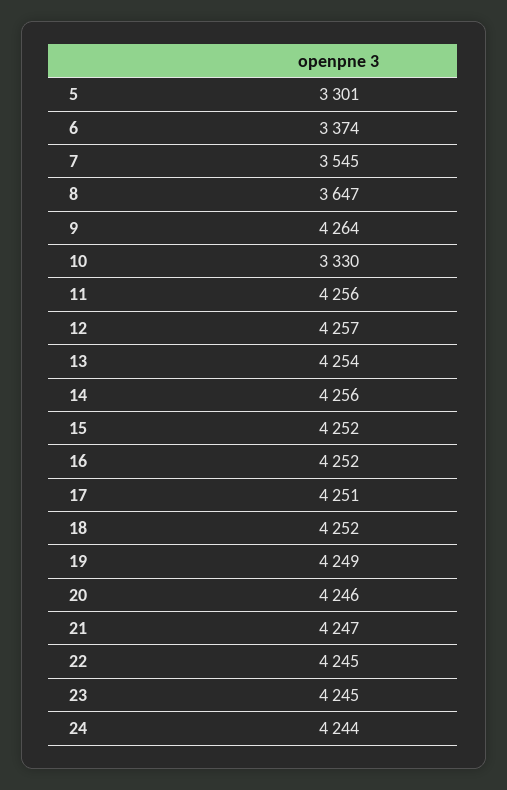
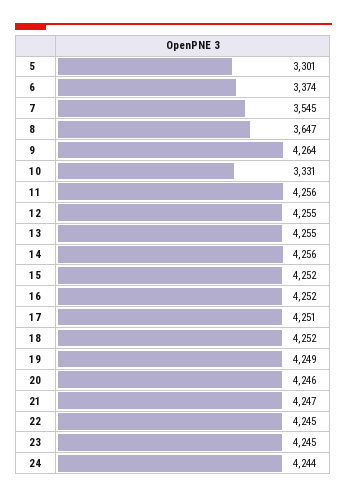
  {
    "5": 3301,
    "6": 3374,
    "7": 3545,
    "8": 3647,
    "9": 4264,
-   "10": 3330,
+   "10": 3331,
    "11": 4256,
-   "12": 4257,
+   "12": 4255,
-   "13": 4254,
+   "13": 4255,
    "14": 4256,
    "15": 4252,
    "16": 4252,
    "17": 4251,
    "18": 4252,
    "19": 4249,
    "20": 4246,
    "21": 4247,
    "22": 4245,
    "23": 4245,
    "24": 4244
  }

